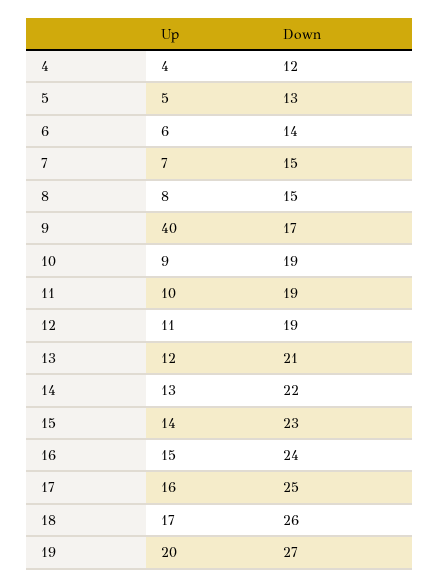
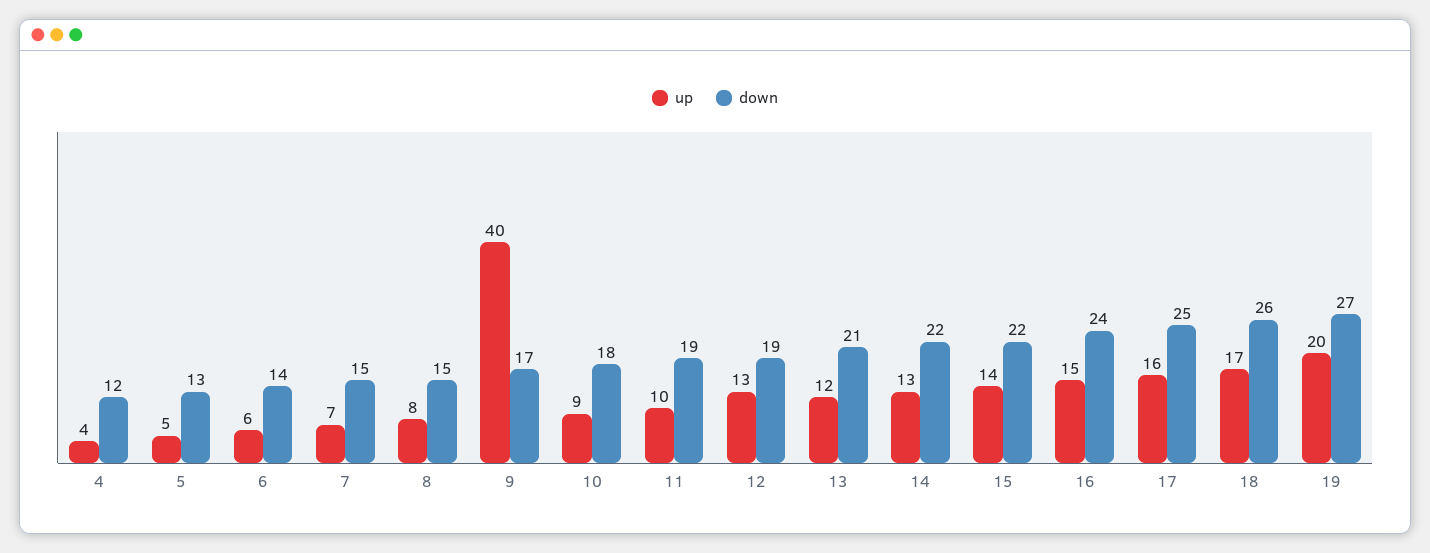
  {
    "Up": {
      "4": 4,
      "5": 5,
      "6": 6,
      "7": 7,
      "8": 8,
      "9": 40,
      "10": 9,
      "11": 10,
-     "12": 11,
+     "12": 13,
      "13": 12,
      "14": 13,
      "15": 14,
      "16": 15,
      "17": 16,
      "18": 17,
      "19": 20
    },
    "Down": {
      "4": 12,
      "5": 13,
      "6": 14,
      "7": 15,
      "8": 15,
      "9": 17,
-     "10": 19,
+     "10": 18,
      "11": 19,
      "12": 19,
      "13": 21,
      "14": 22,
-     "15": 23,
+     "15": 22,
      "16": 24,
      "17": 25,
      "18": 26,
      "19": 27
    }
  }

